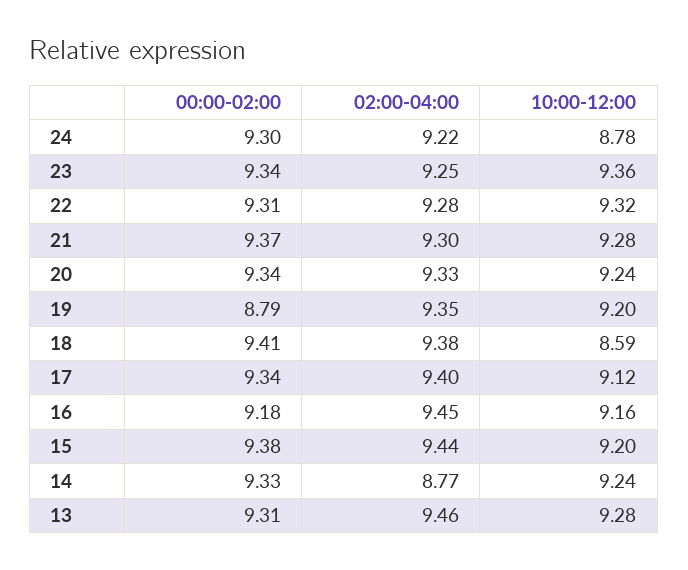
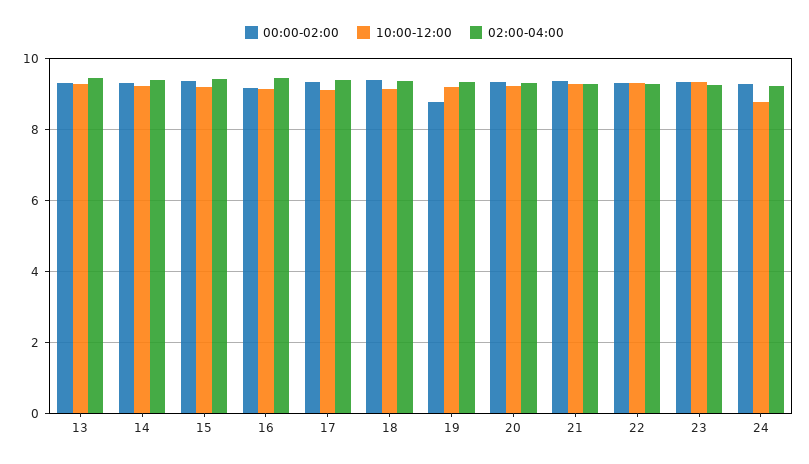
  {
    "00:00-02:00": {
      "24": 9.3,
      "23": 9.34,
      "22": 9.31,
      "21": 9.37,
      "20": 9.34,
      "19": 8.79,
      "18": 9.41,
      "17": 9.34,
      "16": 9.18,
      "15": 9.38,
      "14": 9.33,
      "13": 9.31
    },
    "02:00-04:00": {
      "24": 9.22,
      "23": 9.25,
      "22": 9.28,
      "21": 9.3,
      "20": 9.33,
      "19": 9.35,
      "18": 9.38,
      "17": 9.4,
      "16": 9.45,
      "15": 9.44,
-     "14": 8.77,
+     "14": 9.4,
      "13": 9.46
    },
    "10:00-12:00": {
      "24": 8.78,
      "23": 9.36,
      "22": 9.32,
      "21": 9.28,
      "20": 9.24,
      "19": 9.2,
-     "18": 8.59,
+     "18": 9.2,
      "17": 9.12,
      "16": 9.16,
      "15": 9.2,
      "14": 9.24,
      "13": 9.28
    }
  }

